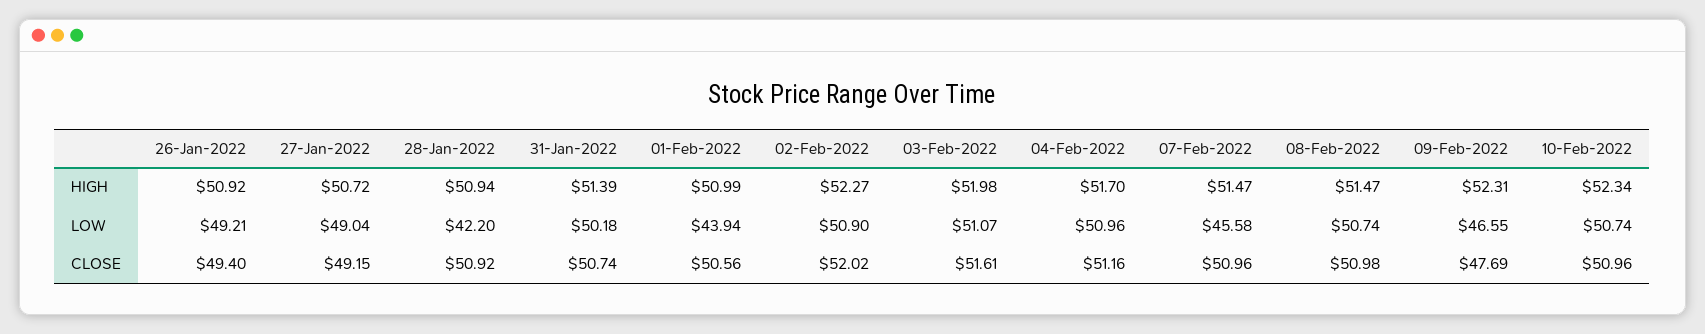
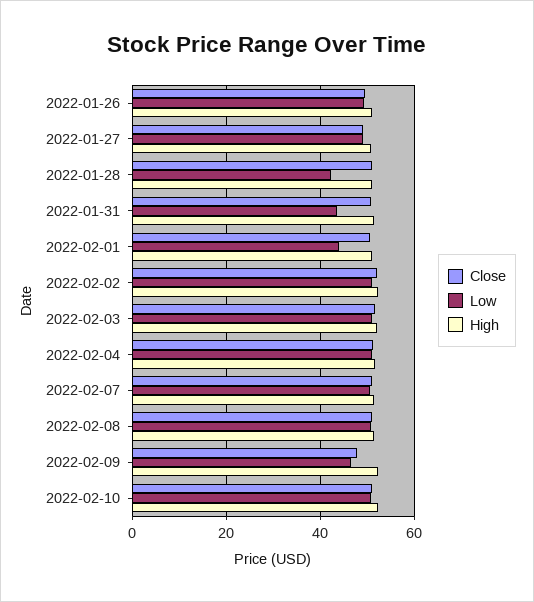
  {
    "HIGH": {
      "26-Jan-2022": 50.92,
      "27-Jan-2022": 50.72,
      "28-Jan-2022": 50.94,
      "31-Jan-2022": 51.39,
      "01-Feb-2022": 50.99,
      "02-Feb-2022": 52.27,
      "03-Feb-2022": 51.98,
      "04-Feb-2022": 51.7,
      "07-Feb-2022": 51.47,
      "08-Feb-2022": 51.47,
      "09-Feb-2022": 52.31,
      "10-Feb-2022": 52.34
    },
    "LOW": {
      "26-Jan-2022": 49.21,
      "27-Jan-2022": 49.04,
      "28-Jan-2022": 42.2,
-     "31-Jan-2022": 50.18,
+     "31-Jan-2022": 44,
      "01-Feb-2022": 43.94,
      "02-Feb-2022": 50.9,
      "03-Feb-2022": 51.07,
      "04-Feb-2022": 50.96,
-     "07-Feb-2022": 45.58,
+     "07-Feb-2022": 50,
      "08-Feb-2022": 50.74,
      "09-Feb-2022": 46.55,
      "10-Feb-2022": 50.74
    },
    "CLOSE": {
      "26-Jan-2022": 49.4,
      "27-Jan-2022": 49.15,
      "28-Jan-2022": 50.92,
      "31-Jan-2022": 50.74,
      "01-Feb-2022": 50.56,
      "02-Feb-2022": 52.02,
      "03-Feb-2022": 51.61,
      "04-Feb-2022": 51.16,
      "07-Feb-2022": 50.96,
      "08-Feb-2022": 50.98,
      "09-Feb-2022": 47.69,
      "10-Feb-2022": 50.96
    }
  }

